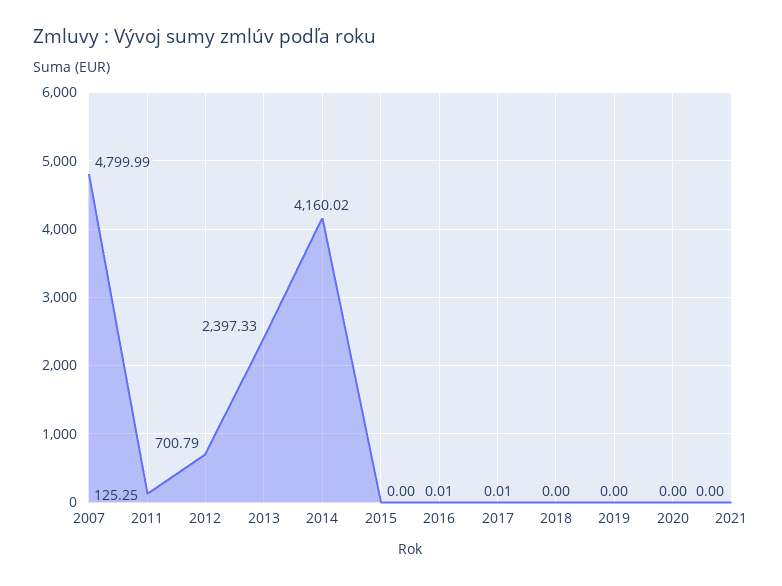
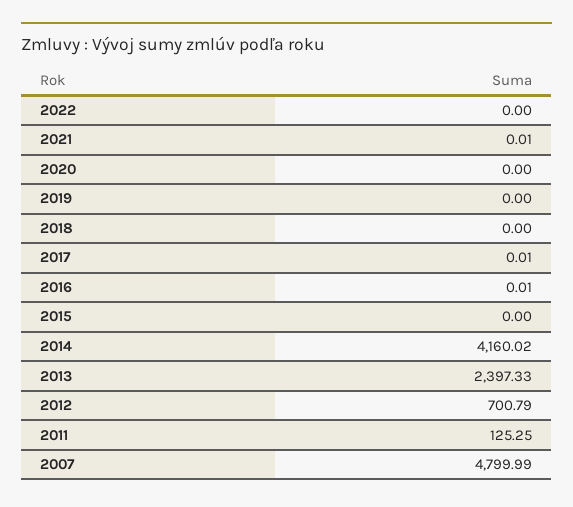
  {
    "2007": 4799.99,
    "2011": 125.25,
    "2012": 700.79,
    "2013": 2397.33,
    "2014": 4160.02,
    "2015": 0,
    "2016": 0.01,
    "2017": 0.01,
    "2018": 0,
    "2019": 0,
    "2020": 0,
-   "2021": 0
+   "2021": 0.01,
+   "2022": 0
  }

